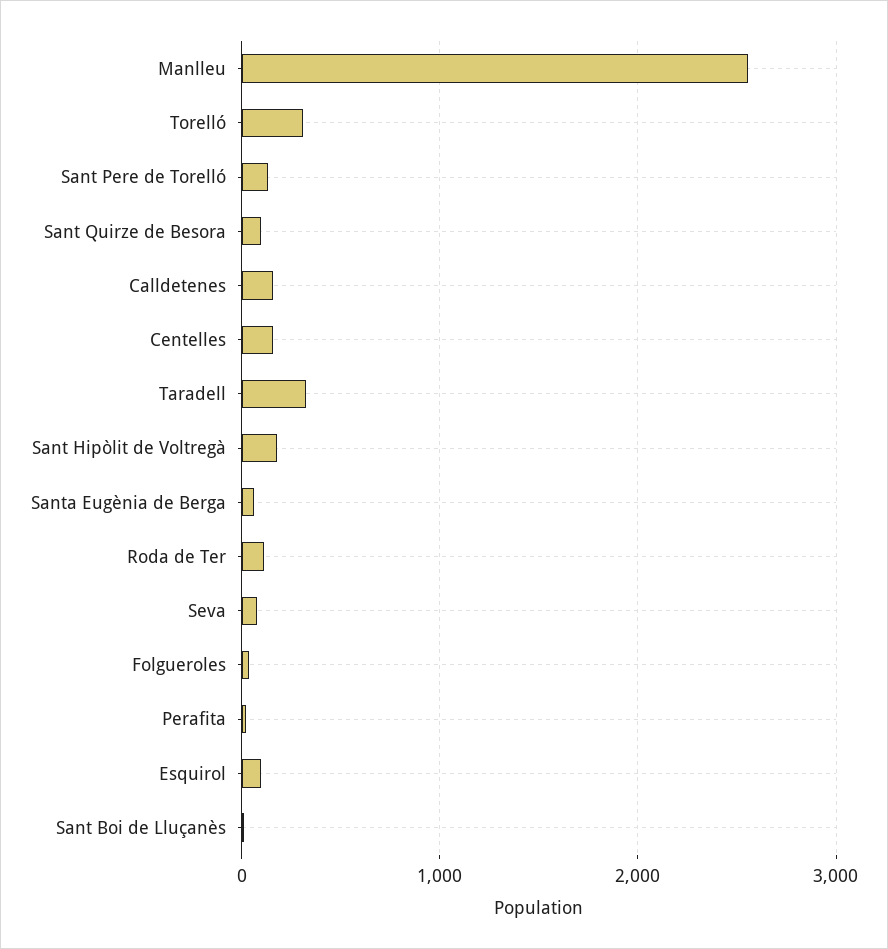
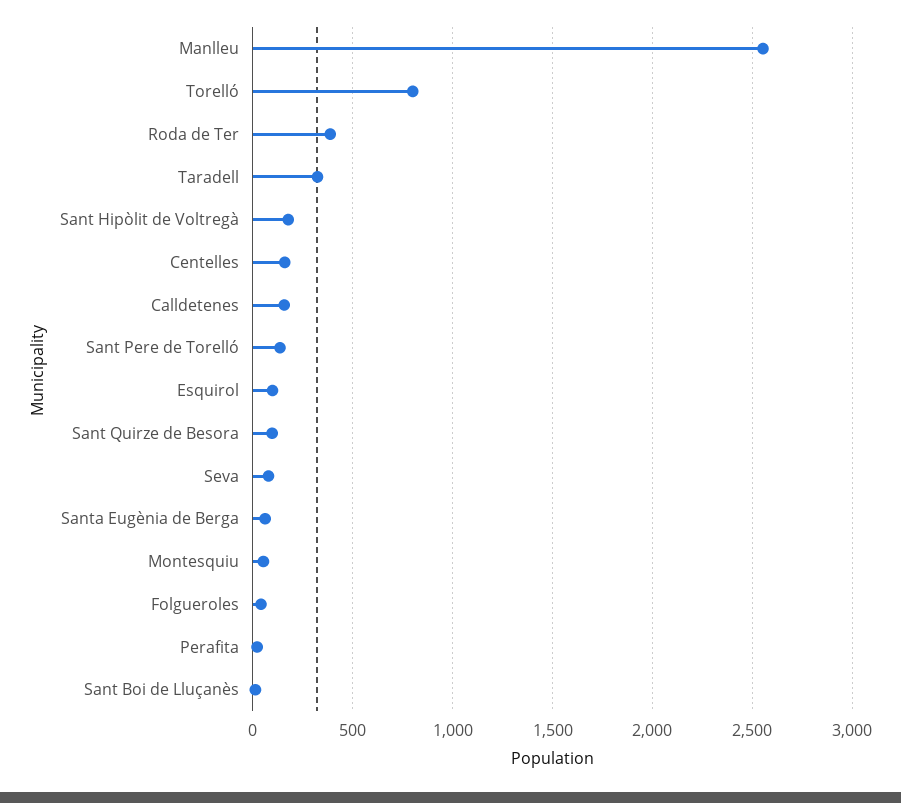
  {
    "Manlleu": 2550,
-   "Torelló": 300,
+   "Torelló": 800,
    "Sant Pere de Torelló": 150,
    "Sant Quirze de Besora": 100,
    "Calldetenes": 150,
    "Centelles": 150,
    "Taradell": 300,
    "Sant Hipòlit de Voltregà": 200,
    "Santa Eugènia de Berga": 50,
-   "Roda de Ter": 100,
+   "Roda de Ter": 400,
    "Seva": 100,
    "Folgueroles": 50,
    "Perafita": 0,
    "Esquirol": 100,
-   "Sant Boi de Lluçanès": 0
+   "Sant Boi de Lluçanès": 0,
+   "Montesquiu": 50
  }

